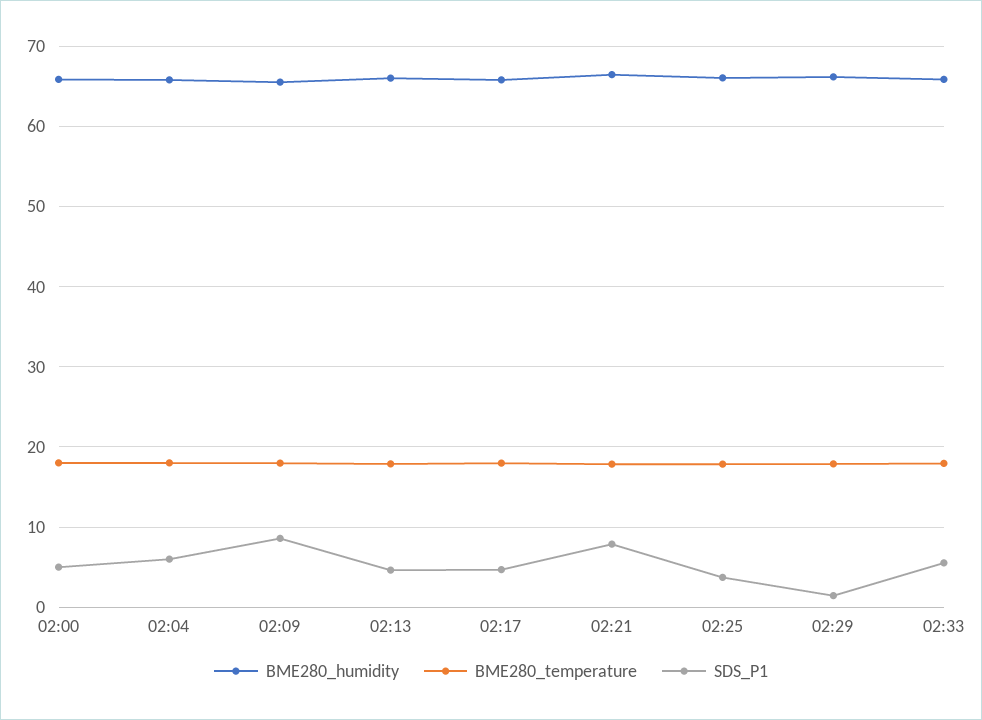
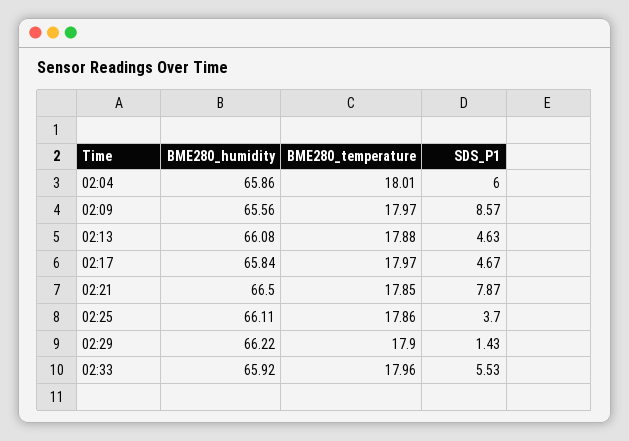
  {
    "BME280_humidity": {
-     "02:00": 66,
      "02:04": 65.86,
      "02:09": 65.56,
      "02:13": 66.08,
      "02:17": 65.84,
      "02:21": 66.5,
      "02:25": 66.11,
      "02:29": 66.22,
      "02:33": 65.92
    },
    "BME280_temperature": {
-     "02:00": 18,
      "02:04": 18.01,
      "02:09": 17.97,
      "02:13": 17.88,
      "02:17": 17.97,
      "02:21": 17.85,
      "02:25": 17.86,
      "02:29": 17.9,
      "02:33": 17.96
    },
    "SDS_P1": {
-     "02:00": 5,
      "02:04": 6,
      "02:09": 8.57,
      "02:13": 4.63,
      "02:17": 4.67,
      "02:21": 7.87,
      "02:25": 3.7,
      "02:29": 1.43,
      "02:33": 5.53
    }
  }

